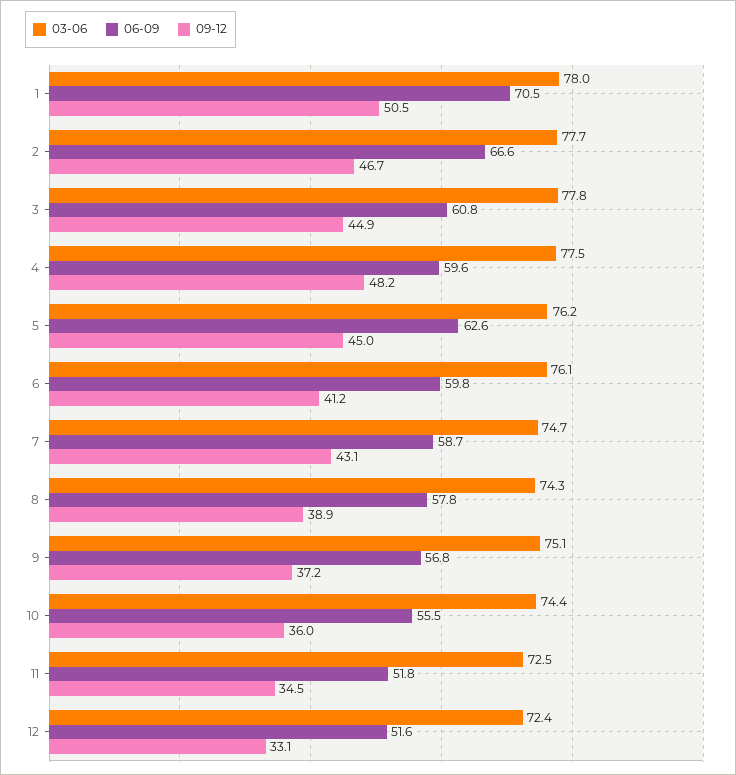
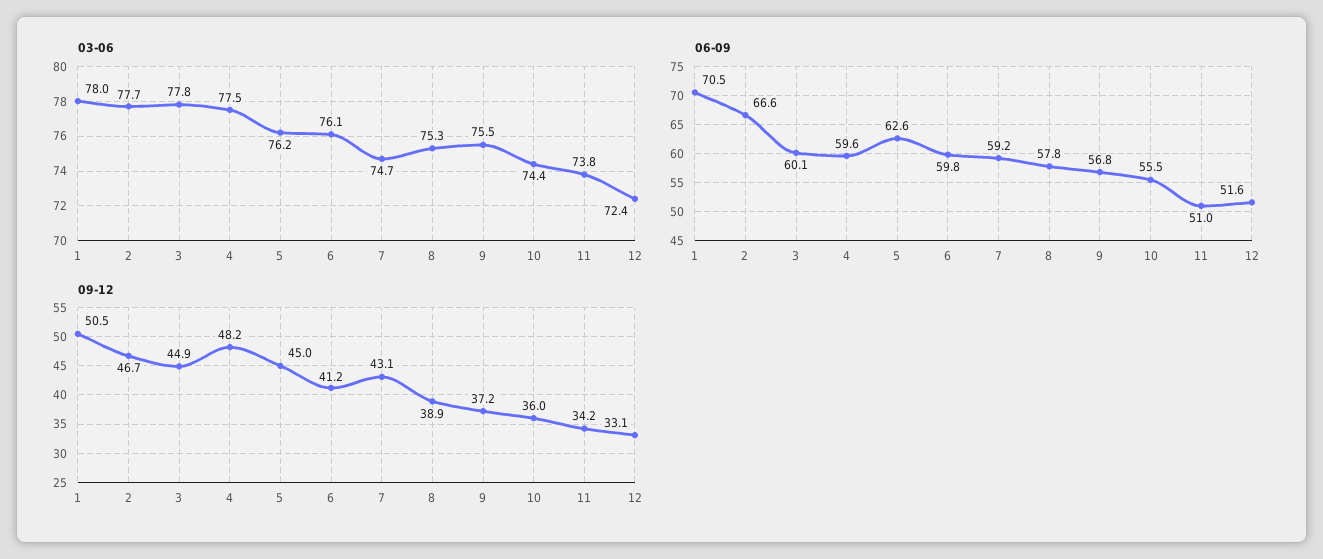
  {
    "03-06": {
      "1": 78,
      "2": 77.7,
      "3": 77.8,
      "4": 77.5,
      "5": 76.2,
      "6": 76.1,
      "7": 74.7,
-     "8": 74.3,
+     "8": 75.3,
-     "9": 75.1,
+     "9": 75.5,
      "10": 74.4,
-     "11": 72.5,
+     "11": 73.8,
      "12": 72.4
    },
    "06-09": {
      "1": 70.5,
      "2": 66.6,
-     "3": 60.8,
+     "3": 60.1,
      "4": 59.6,
      "5": 62.6,
      "6": 59.8,
-     "7": 58.7,
+     "7": 59.2,
      "8": 57.8,
      "9": 56.8,
      "10": 55.5,
-     "11": 51.8,
+     "11": 51,
      "12": 51.6
    },
    "09-12": {
      "1": 50.5,
      "2": 46.7,
      "3": 44.9,
      "4": 48.2,
      "5": 45,
      "6": 41.2,
      "7": 43.1,
      "8": 38.9,
      "9": 37.2,
      "10": 36,
-     "11": 34.5,
+     "11": 34.2,
      "12": 33.1
    }
  }

